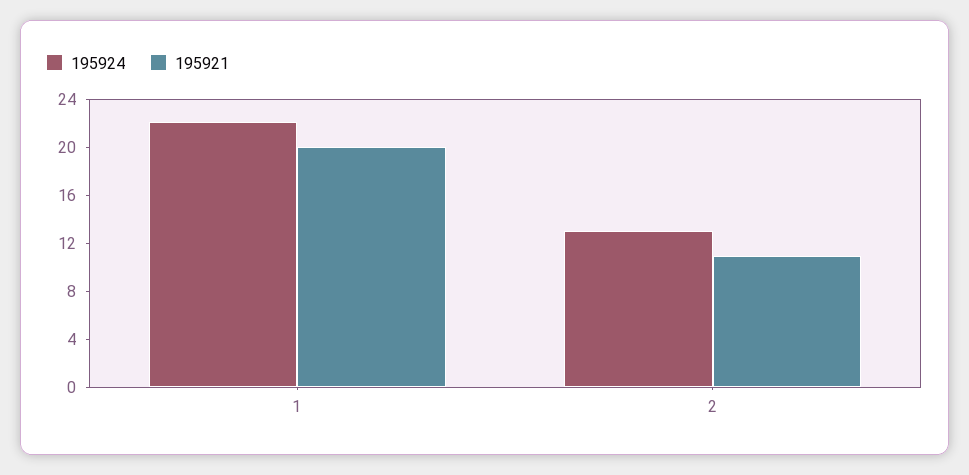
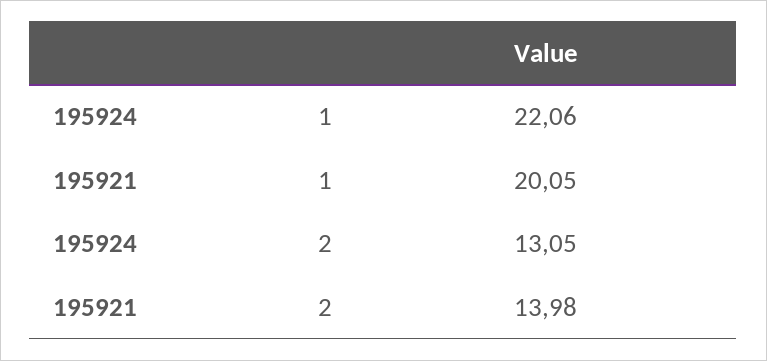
  {
    "195924": {
      "1": 22.06,
      "2": 13.05
    },
    "195921": {
      "1": 20.05,
-     "2": 11
+     "2": 13.98
    }
  }

